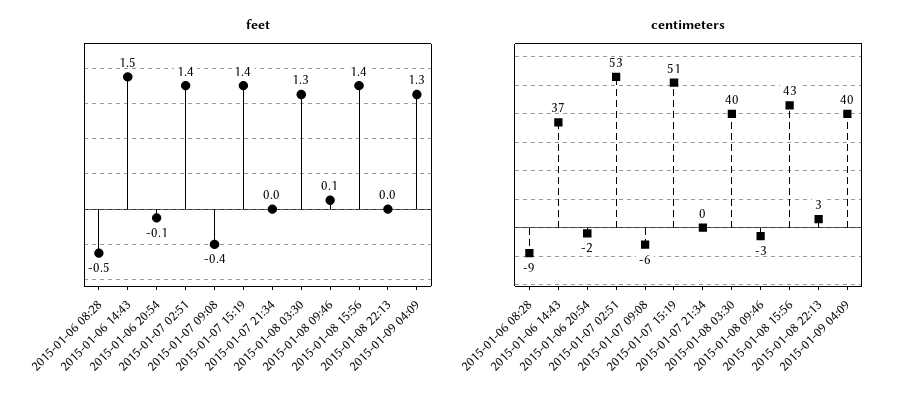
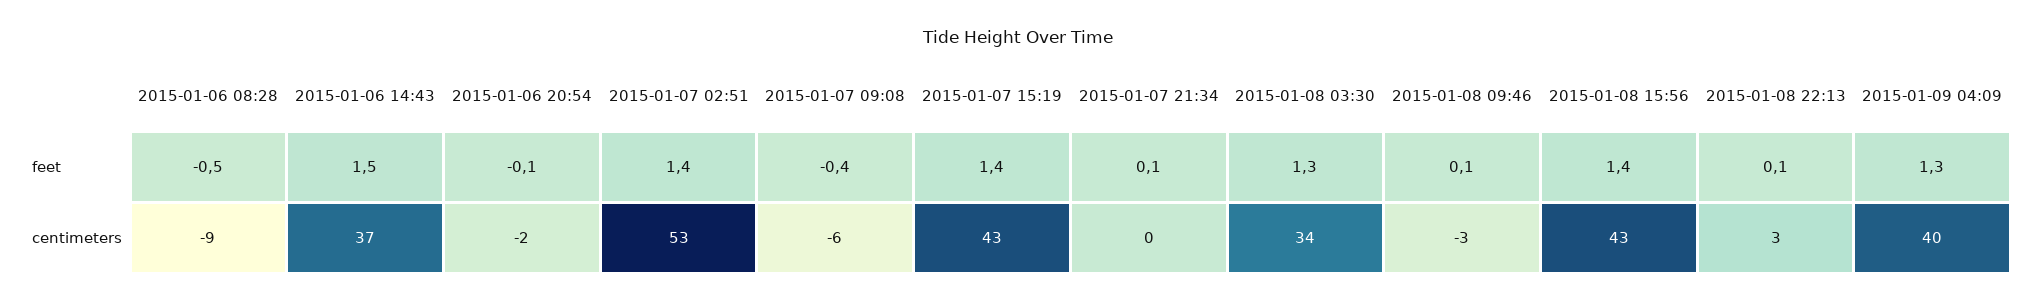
  {
    "feet": {
      "2015-01-06 08:28": -0.5,
      "2015-01-06 14:43": 1.5,
      "2015-01-06 20:54": -0.1,
      "2015-01-07 02:51": 1.4,
      "2015-01-07 09:08": -0.4,
      "2015-01-07 15:19": 1.4,
-     "2015-01-07 21:34": 0,
+     "2015-01-07 21:34": 0.1,
      "2015-01-08 03:30": 1.3,
      "2015-01-08 09:46": 0.1,
      "2015-01-08 15:56": 1.4,
-     "2015-01-08 22:13": 0,
+     "2015-01-08 22:13": 0.1,
      "2015-01-09 04:09": 1.3
    },
    "centimeters": {
      "2015-01-06 08:28": -9,
      "2015-01-06 14:43": 37,
      "2015-01-06 20:54": -2,
      "2015-01-07 02:51": 53,
      "2015-01-07 09:08": -6,
-     "2015-01-07 15:19": 51,
+     "2015-01-07 15:19": 43,
      "2015-01-07 21:34": 0,
-     "2015-01-08 03:30": 40,
+     "2015-01-08 03:30": 34,
      "2015-01-08 09:46": -3,
      "2015-01-08 15:56": 43,
      "2015-01-08 22:13": 3,
      "2015-01-09 04:09": 40
    }
  }

